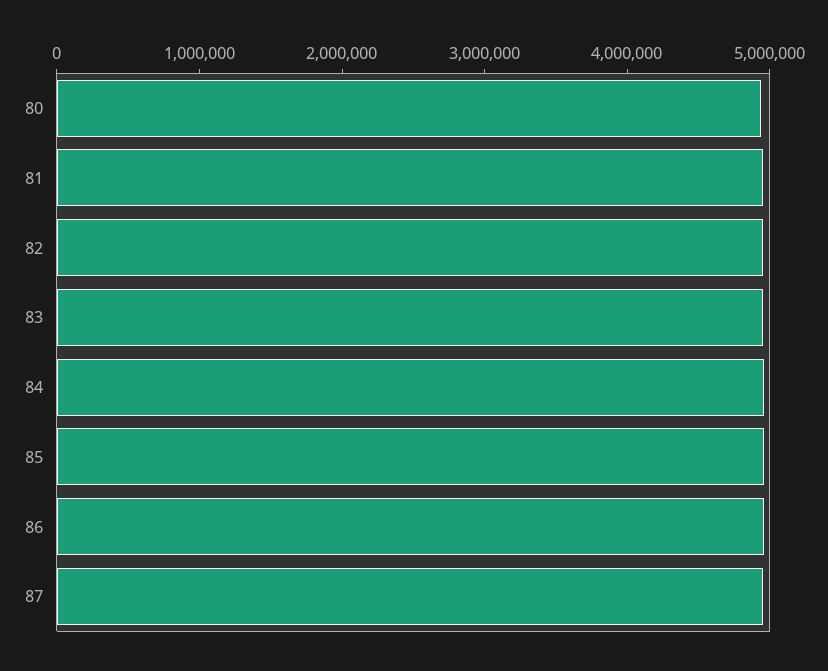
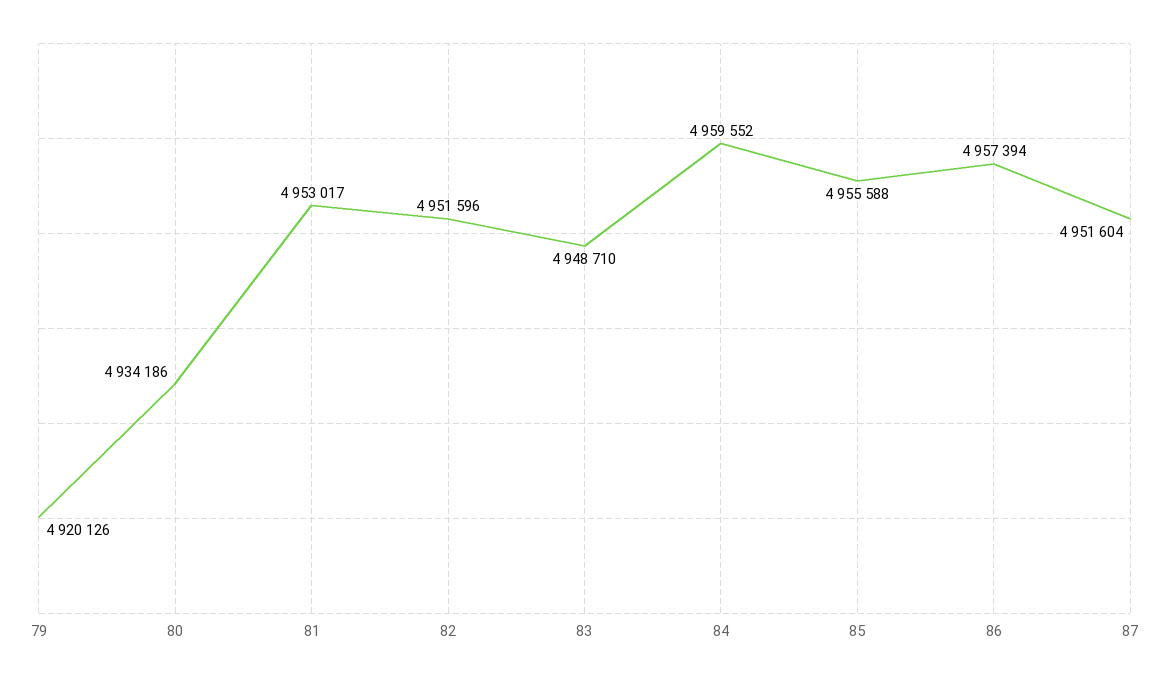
  {
    "80": 4934186,
    "81": 4953017,
    "82": 4951596,
    "83": 4948710,
    "84": 4959552,
    "85": 4955588,
    "86": 4957394,
-   "87": 4951604
+   "87": 4951604,
+   "79": 4920126
  }

